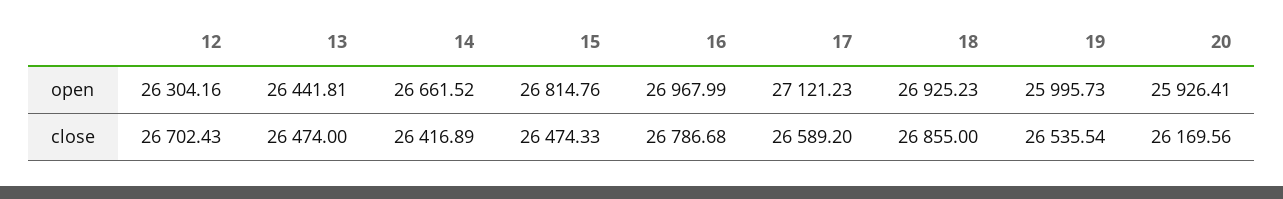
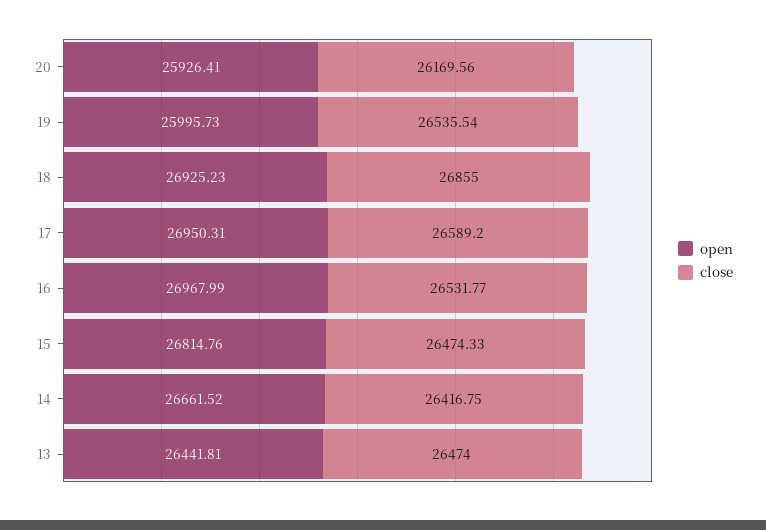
  {
    "open": {
-     "12": 26304.16,
      "13": 26441.81,
      "14": 26661.52,
      "15": 26814.76,
      "16": 26967.99,
-     "17": 27121.23,
+     "17": 26950.31,
      "18": 26925.23,
      "19": 25995.73,
      "20": 25926.41
    },
    "close": {
-     "12": 26702.43,
      "13": 26474,
-     "14": 26416.89,
+     "14": 26416.75,
      "15": 26474.33,
-     "16": 26786.68,
+     "16": 26531.77,
      "17": 26589.2,
      "18": 26855,
      "19": 26535.54,
      "20": 26169.56
    }
  }

